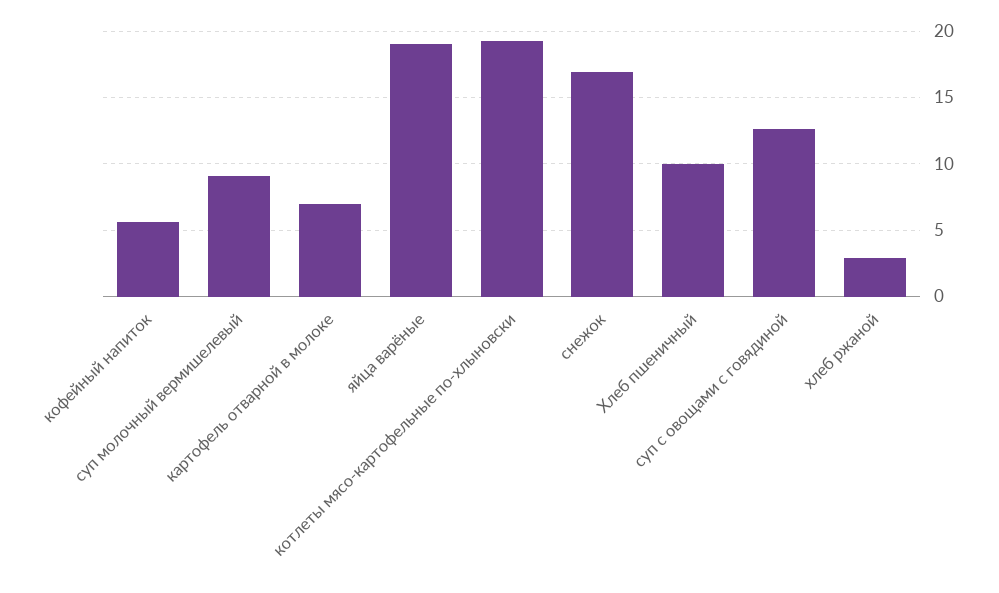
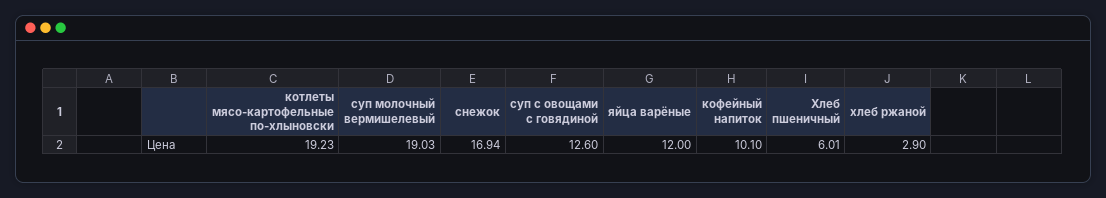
  {
-   "кофейный напиток": 5.5,
+   "кофейный напиток": 10.1,
-   "суп молочный вермишелевый": 9,
+   "суп молочный вермишелевый": 19.03,
-   "картофель отварной в молоке": 7,
-   "яйца варёные": 19,
+   "яйца варёные": 12,
    "котлеты мясо-картофельные по-хлыновски": 19.23,
    "снежок": 16.94,
-   "Хлеб пшеничный": 10,
+   "Хлеб пшеничный": 6.01,
    "суп с овощами с говядиной": 12.6,
    "хлеб ржаной": 2.9
  }

